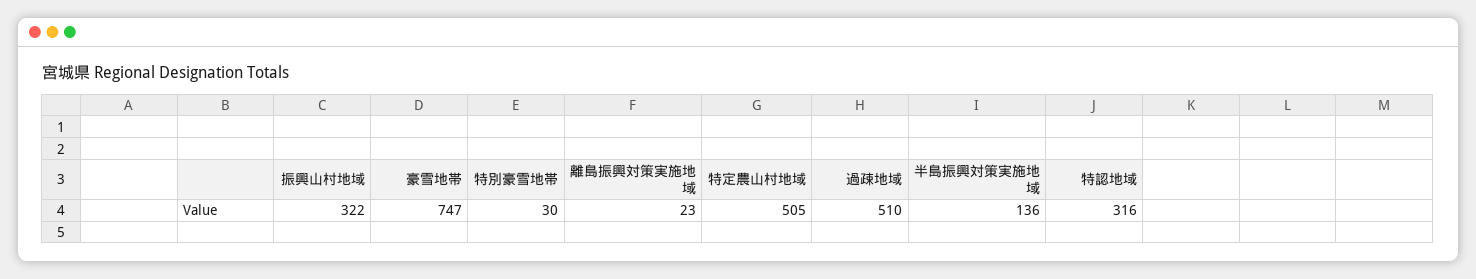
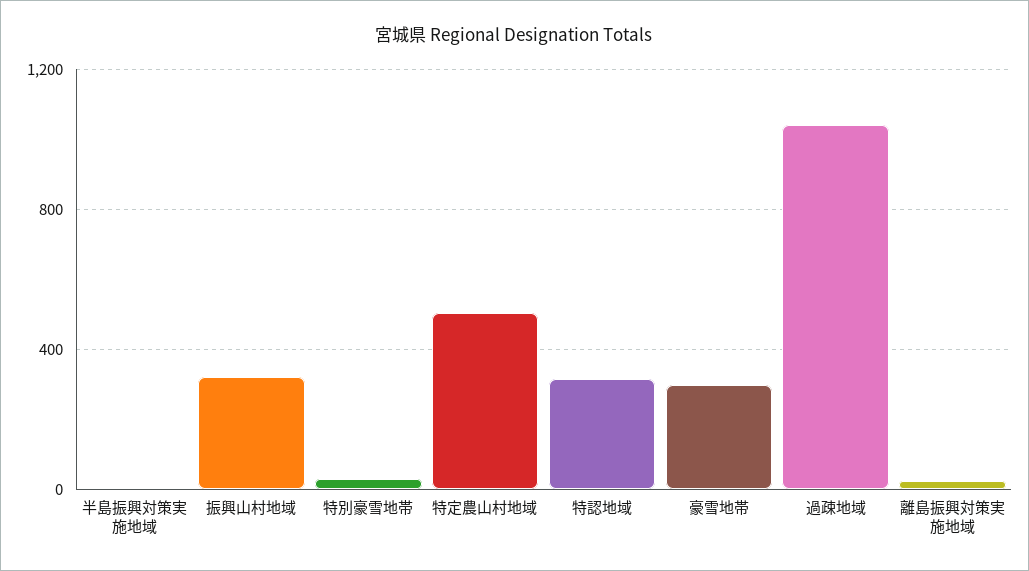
  {
    "振興山村地域": 322,
-   "豪雪地帯": 747,
+   "豪雪地帯": 300,
    "特別豪雪地帯": 30,
    "離島振興対策実施地域": 23,
    "特定農山村地域": 505,
-   "過疎地域": 510,
+   "過疎地域": 1050,
-   "半島振興対策実施地域": 136,
+   "半島振興対策実施地域": 0,
    "特認地域": 316
  }

